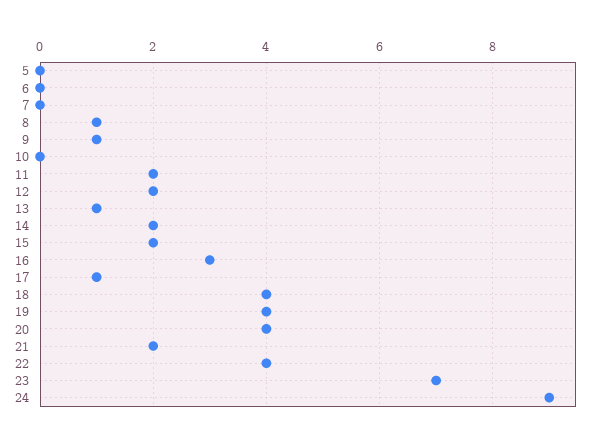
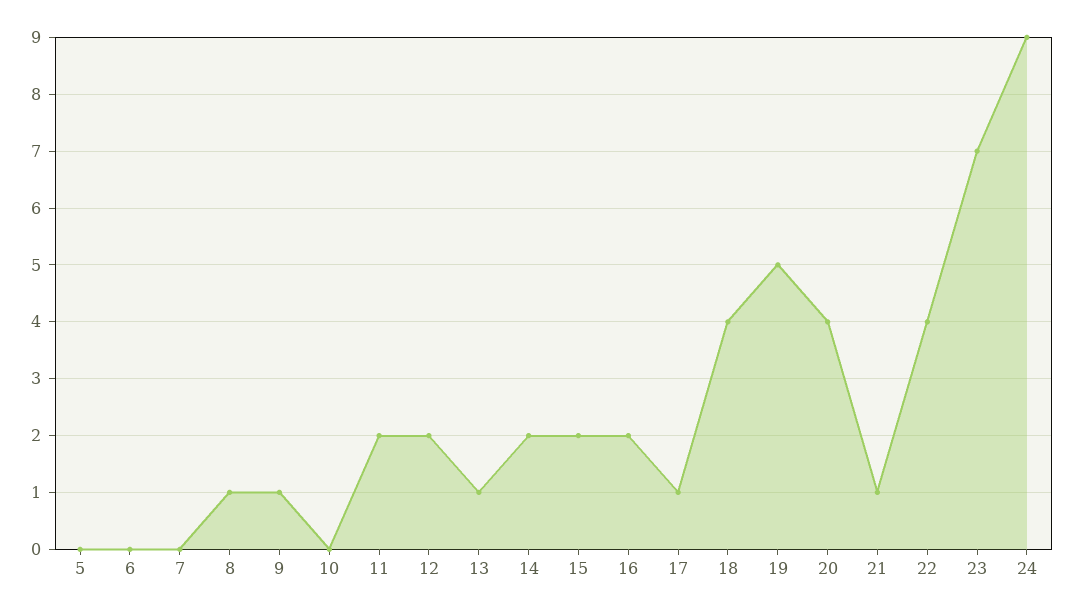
  {
    "5": 0,
    "6": 0,
    "7": 0,
    "8": 1,
    "9": 1,
    "10": 0,
    "11": 2,
    "12": 2,
    "13": 1,
    "14": 2,
    "15": 2,
-   "16": 3,
+   "16": 2,
    "17": 1,
    "18": 4,
-   "19": 4,
+   "19": 5,
    "20": 4,
-   "21": 2,
+   "21": 1,
    "22": 4,
    "23": 7,
    "24": 9
  }

